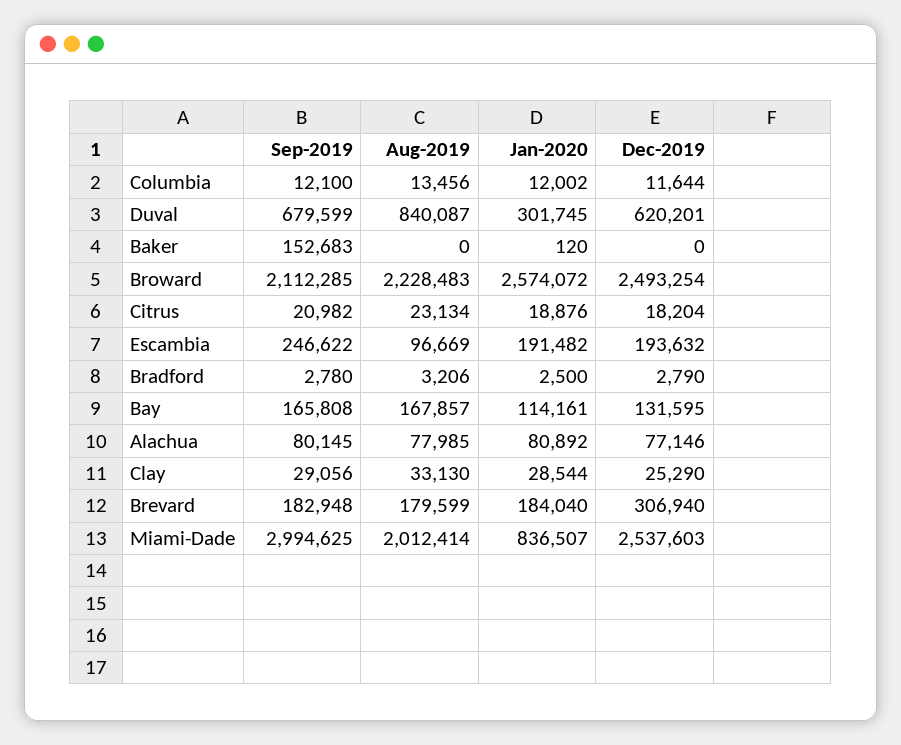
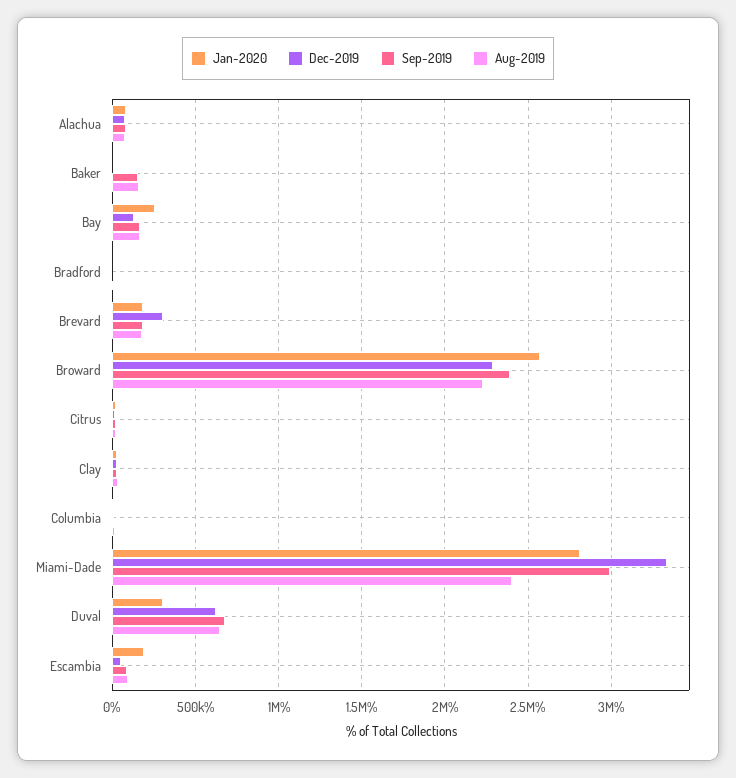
  {
    "Sep-2019": {
      "Columbia": 12100,
      "Duval": 679599,
      "Baker": 152683,
-     "Broward": 2112285,
+     "Broward": 2400000,
      "Citrus": 20982,
-     "Escambia": 246622,
+     "Escambia": 100000,
      "Bradford": 2780,
      "Bay": 165808,
      "Alachua": 80145,
      "Clay": 29056,
      "Brevard": 182948,
      "Miami-Dade": 2994625
    },
    "Aug-2019": {
      "Columbia": 13456,
-     "Duval": 840087,
+     "Duval": 650000,
-     "Baker": 0,
+     "Baker": 150000,
      "Broward": 2228483,
      "Citrus": 23134,
      "Escambia": 96669,
      "Bradford": 3206,
      "Bay": 167857,
      "Alachua": 77985,
      "Clay": 33130,
      "Brevard": 179599,
-     "Miami-Dade": 2012414
+     "Miami-Dade": 2400000
    },
    "Jan-2020": {
      "Columbia": 12002,
      "Duval": 301745,
      "Baker": 120,
      "Broward": 2574072,
      "Citrus": 18876,
      "Escambia": 191482,
      "Bradford": 2500,
-     "Bay": 114161,
+     "Bay": 250000,
      "Alachua": 80892,
      "Clay": 28544,
      "Brevard": 184040,
-     "Miami-Dade": 836507
+     "Miami-Dade": 2800000
    },
    "Dec-2019": {
      "Columbia": 11644,
      "Duval": 620201,
      "Baker": 0,
-     "Broward": 2493254,
+     "Broward": 2300000,
      "Citrus": 18204,
-     "Escambia": 193632,
+     "Escambia": 50000,
      "Bradford": 2790,
      "Bay": 131595,
      "Alachua": 77146,
      "Clay": 25290,
      "Brevard": 306940,
-     "Miami-Dade": 2537603
+     "Miami-Dade": 3350000
    }
  }

